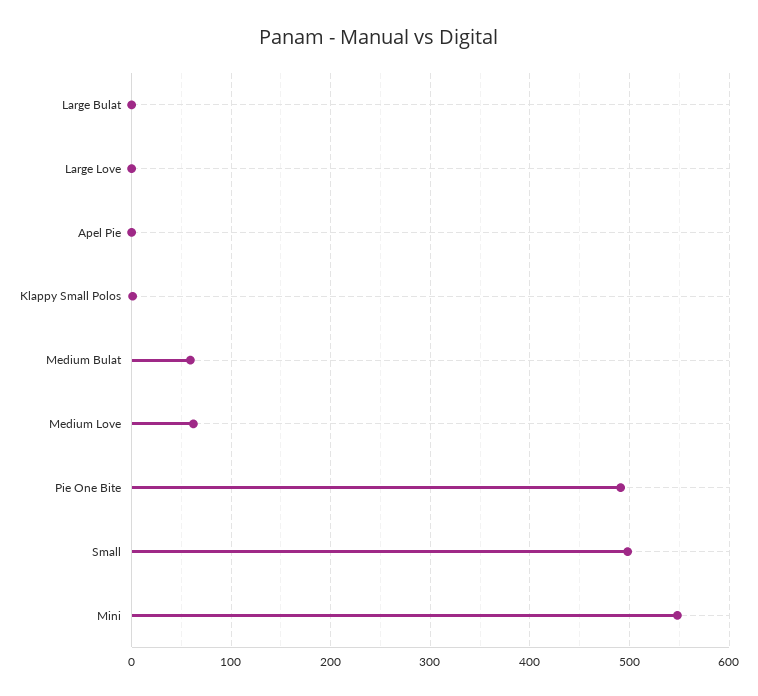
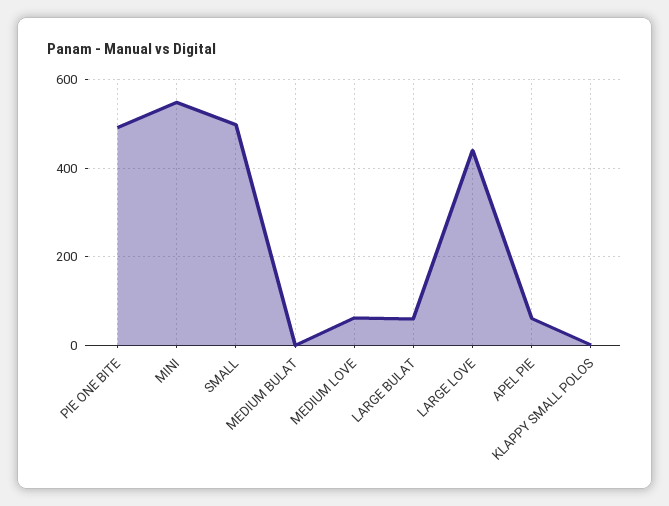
  {
-   "Large Bulat": 0,
+   "Large Bulat": 60,
-   "Large Love": 0,
+   "Large Love": 440,
-   "Apel Pie": 0,
+   "Apel Pie": 60,
    "Klappy Small Polos": 0,
-   "Medium Bulat": 60,
+   "Medium Bulat": 0,
    "Medium Love": 60,
    "Pie One Bite": 490,
    "Small": 500,
    "Mini": 550
  }

